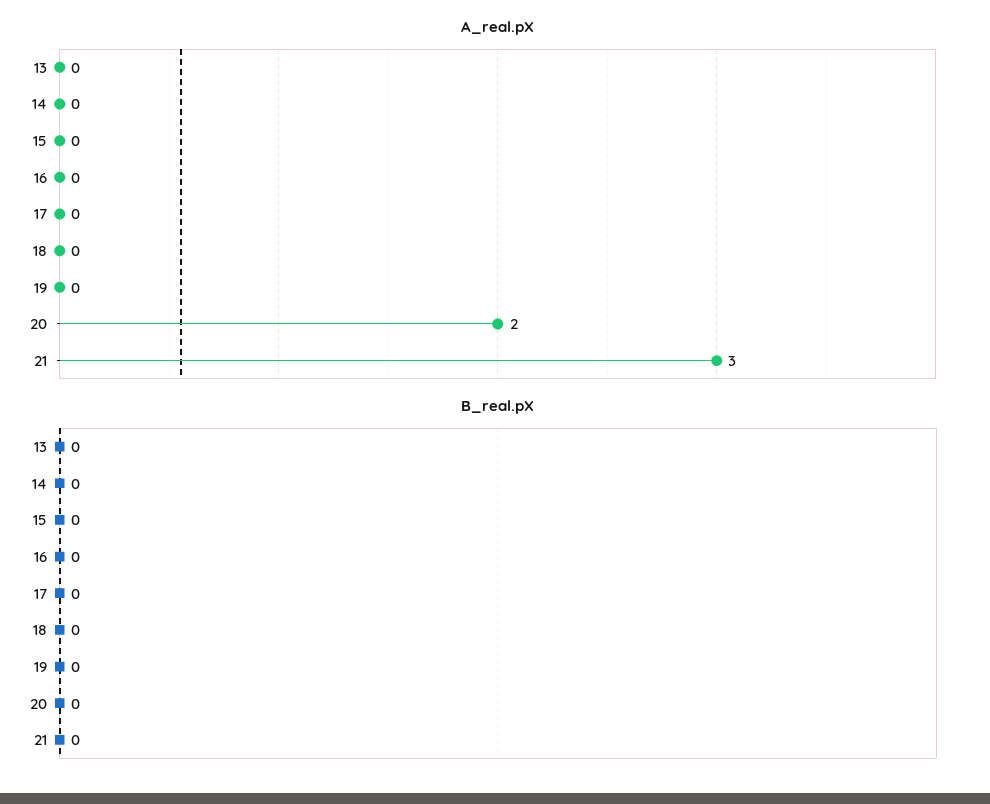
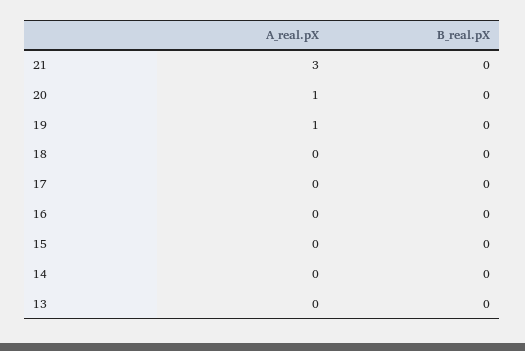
  {
    "A_real.pX": {
      "13": 0,
      "14": 0,
      "15": 0,
      "16": 0,
      "17": 0,
      "18": 0,
-     "19": 0,
+     "19": 1,
-     "20": 2,
+     "20": 1,
      "21": 3
    },
    "B_real.pX": {
      "13": 0,
      "14": 0,
      "15": 0,
      "16": 0,
      "17": 0,
      "18": 0,
      "19": 0,
      "20": 0,
      "21": 0
    }
  }

